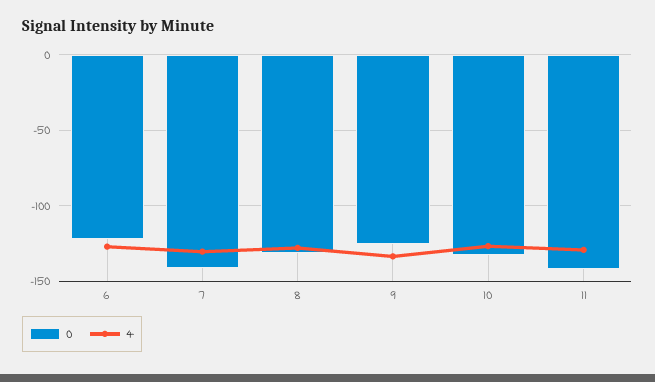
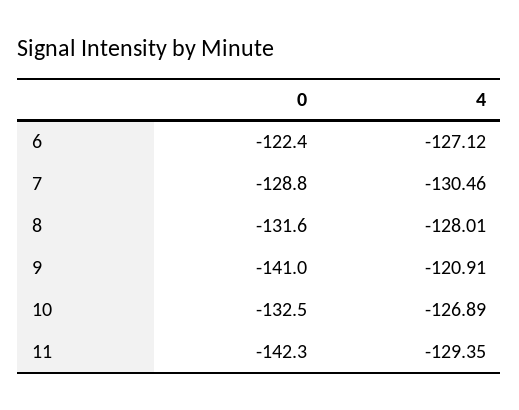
  {
    "0": {
      "6": -122.4,
-     "7": -140,
+     "7": -128.8,
      "8": -131.6,
-     "9": -125,
+     "9": -141,
      "10": -132.5,
      "11": -142.3
    },
    "4": {
      "6": -127.12,
      "7": -130.46,
      "8": -128.01,
-     "9": -135,
+     "9": -120.91,
      "10": -126.89,
      "11": -129.35
    }
  }

